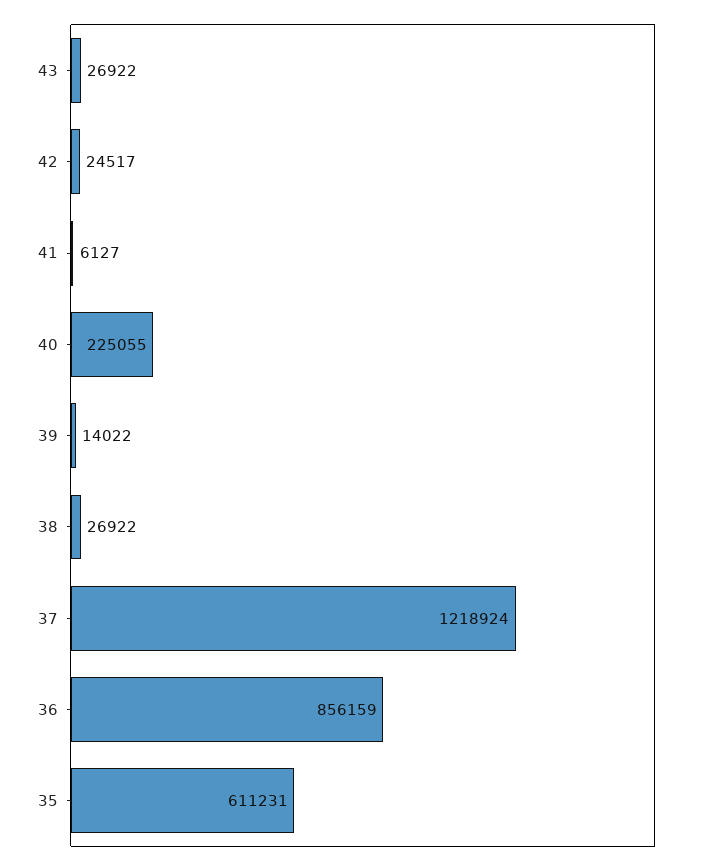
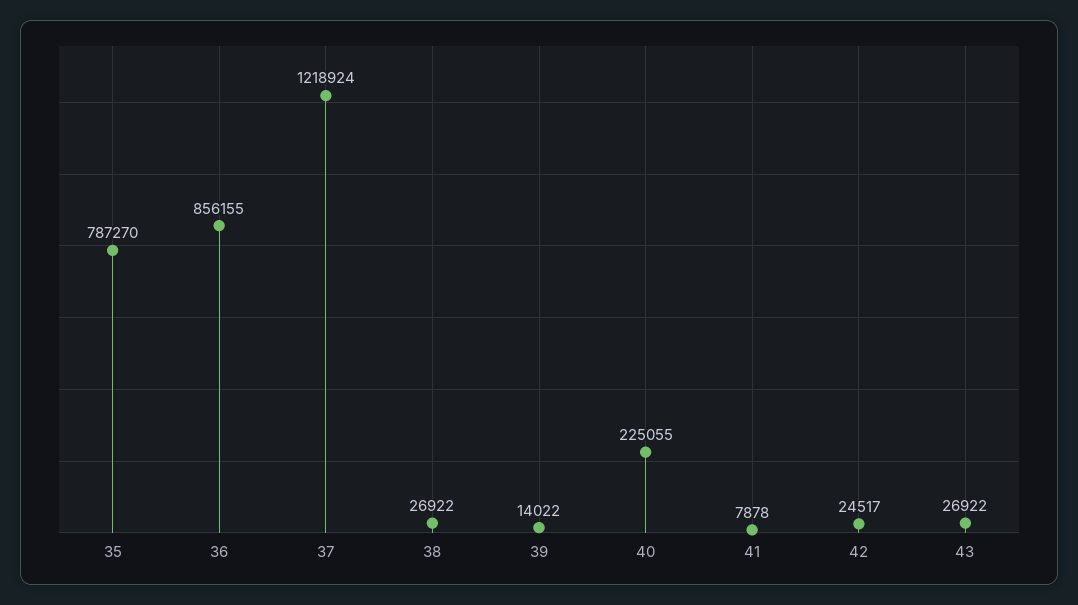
  {
    "43": 26922,
    "42": 24517,
-   "41": 6127,
+   "41": 7878,
    "40": 225055,
    "39": 14022,
    "38": 26922,
    "37": 1218924,
-   "36": 856159,
+   "36": 856155,
-   "35": 611231
+   "35": 787270
  }

